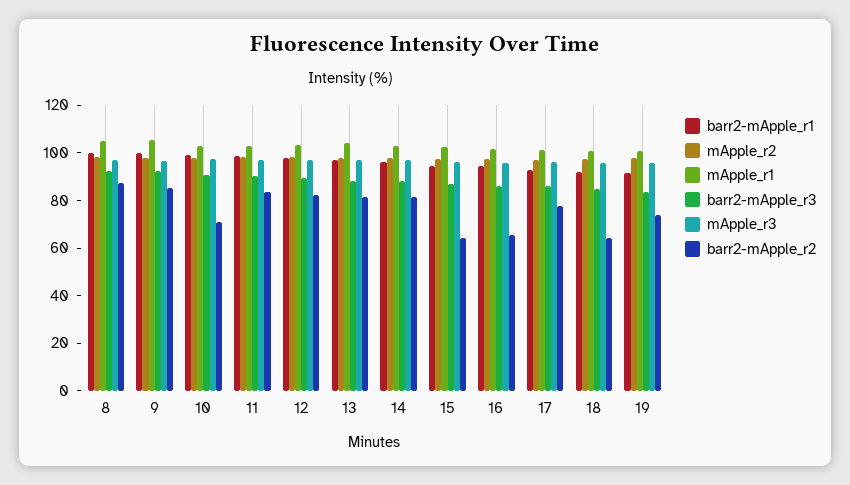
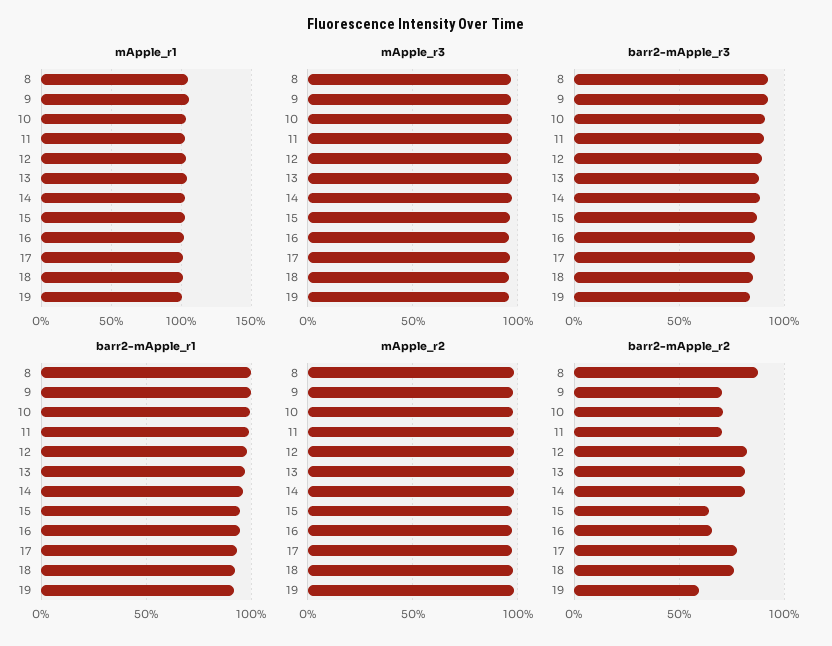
  {
    "barr2-mApple_r1": {
      "8": 100,
      "9": 100,
      "10": 100,
      "11": 100,
      "12": 100,
      "13": 95,
      "14": 95,
      "15": 95,
      "16": 95,
      "17": 95,
      "18": 90,
      "19": 90
    },
    "mApple_r2": {
      "8": 100,
      "9": 100,
      "10": 100,
      "11": 100,
      "12": 100,
      "13": 100,
      "14": 100,
      "15": 95,
      "16": 95,
      "17": 95,
      "18": 100,
      "19": 100
    },
    "mApple_r1": {
      "8": 105,
      "9": 105,
      "10": 105,
      "11": 105,
      "12": 105,
      "13": 105,
      "14": 105,
      "15": 105,
      "16": 100,
      "17": 100,
      "18": 100,
      "19": 100
    },
    "barr2-mApple_r3": {
      "8": 90,
      "9": 90,
      "10": 90,
      "11": 90,
      "12": 90,
      "13": 90,
      "14": 90,
      "15": 85,
      "16": 85,
      "17": 85,
      "18": 85,
      "19": 85
    },
    "mApple_r3": {
      "8": 95,
      "9": 95,
      "10": 95,
      "11": 95,
      "12": 95,
      "13": 95,
      "14": 95,
      "15": 95,
      "16": 95,
      "17": 95,
      "18": 95,
      "19": 95
    },
    "barr2-mApple_r2": {
      "8": 90,
-     "9": 85,
+     "9": 70,
      "10": 70,
-     "11": 85,
+     "11": 70,
      "12": 80,
      "13": 80,
      "14": 80,
      "15": 65,
      "16": 65,
      "17": 80,
-     "18": 65,
+     "18": 75,
-     "19": 75
+     "19": 60
    }
  }

